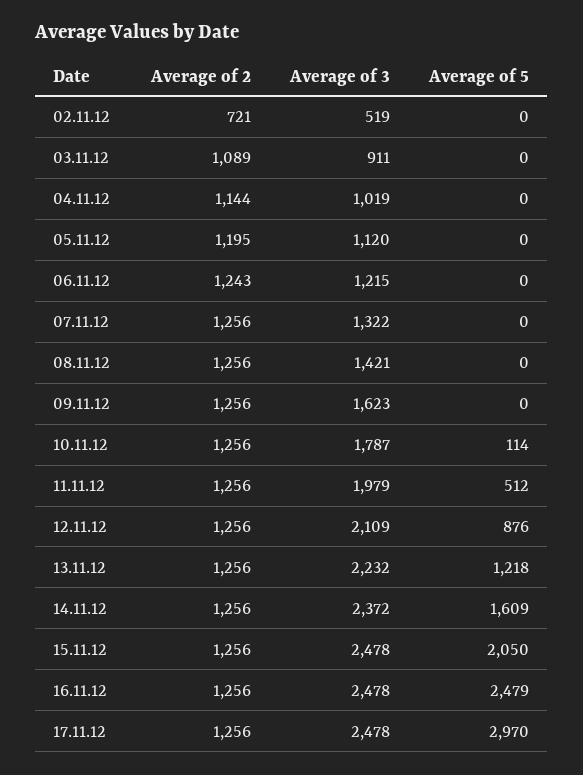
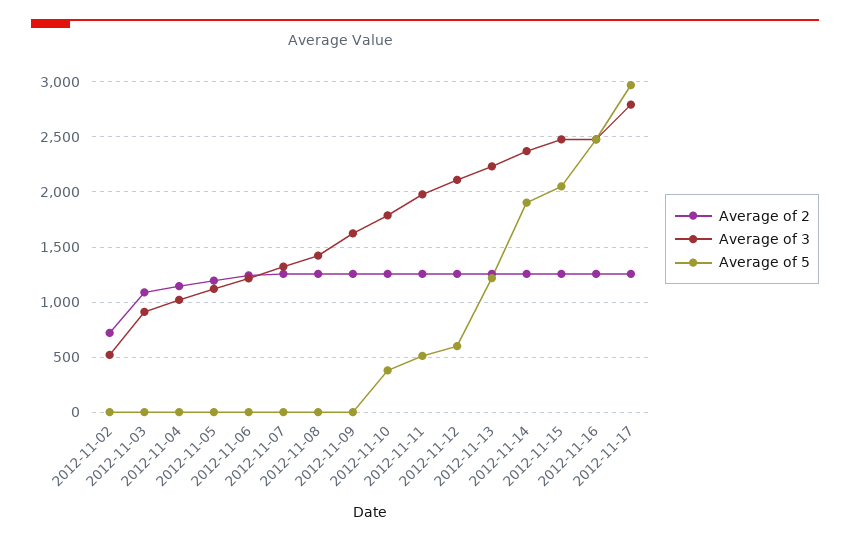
  {
    "Average of 2": {
      "02.11.12": 721,
      "03.11.12": 1089,
      "04.11.12": 1144,
      "05.11.12": 1195,
      "06.11.12": 1243,
      "07.11.12": 1256,
      "08.11.12": 1256,
      "09.11.12": 1256,
      "10.11.12": 1256,
      "11.11.12": 1256,
      "12.11.12": 1256,
      "13.11.12": 1256,
      "14.11.12": 1256,
      "15.11.12": 1256,
      "16.11.12": 1256,
      "17.11.12": 1256
    },
    "Average of 3": {
      "02.11.12": 519,
      "03.11.12": 911,
      "04.11.12": 1019,
      "05.11.12": 1120,
      "06.11.12": 1215,
      "07.11.12": 1322,
      "08.11.12": 1421,
      "09.11.12": 1623,
      "10.11.12": 1787,
      "11.11.12": 1979,
      "12.11.12": 2109,
      "13.11.12": 2232,
      "14.11.12": 2372,
      "15.11.12": 2478,
      "16.11.12": 2478,
-     "17.11.12": 2478
+     "17.11.12": 2800
    },
    "Average of 5": {
      "02.11.12": 0,
      "03.11.12": 0,
      "04.11.12": 0,
      "05.11.12": 0,
      "06.11.12": 0,
      "07.11.12": 0,
      "08.11.12": 0,
      "09.11.12": 0,
-     "10.11.12": 114,
+     "10.11.12": 400,
      "11.11.12": 512,
-     "12.11.12": 876,
+     "12.11.12": 600,
      "13.11.12": 1218,
-     "14.11.12": 1609,
+     "14.11.12": 1900,
      "15.11.12": 2050,
      "16.11.12": 2479,
      "17.11.12": 2970
    }
  }

